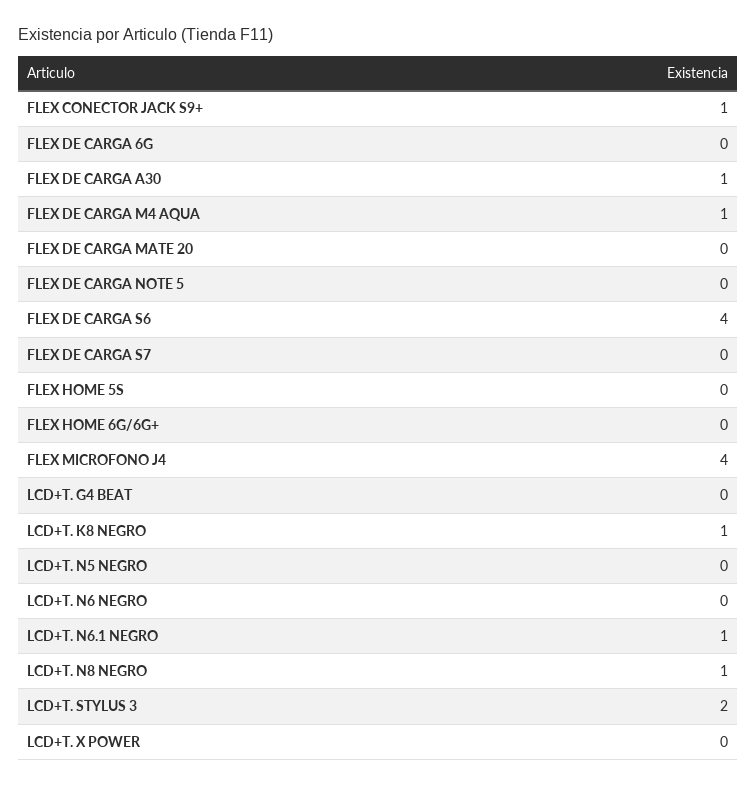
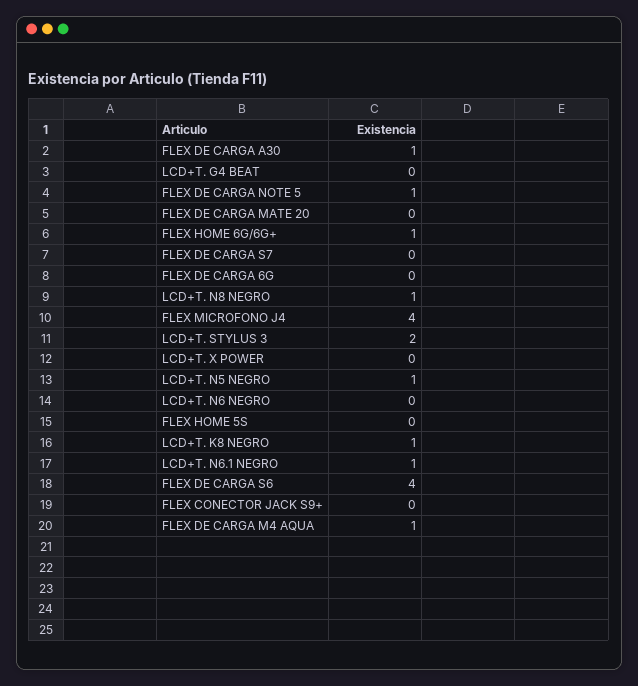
  {
-   "FLEX CONECTOR JACK S9+": 1,
+   "FLEX CONECTOR JACK S9+": 0,
    "FLEX DE CARGA 6G": 0,
    "FLEX DE CARGA A30": 1,
    "FLEX DE CARGA M4 AQUA": 1,
    "FLEX DE CARGA MATE 20": 0,
-   "FLEX DE CARGA NOTE 5": 0,
+   "FLEX DE CARGA NOTE 5": 1,
    "FLEX DE CARGA S6": 4,
    "FLEX DE CARGA S7": 0,
    "FLEX HOME 5S": 0,
-   "FLEX HOME 6G/6G+": 0,
+   "FLEX HOME 6G/6G+": 1,
    "FLEX MICROFONO J4": 4,
    "LCD+T. G4 BEAT": 0,
    "LCD+T. K8 NEGRO": 1,
-   "LCD+T. N5 NEGRO": 0,
+   "LCD+T. N5 NEGRO": 1,
    "LCD+T. N6 NEGRO": 0,
    "LCD+T. N6.1 NEGRO": 1,
    "LCD+T. N8 NEGRO": 1,
    "LCD+T. STYLUS 3": 2,
    "LCD+T. X POWER": 0
  }

